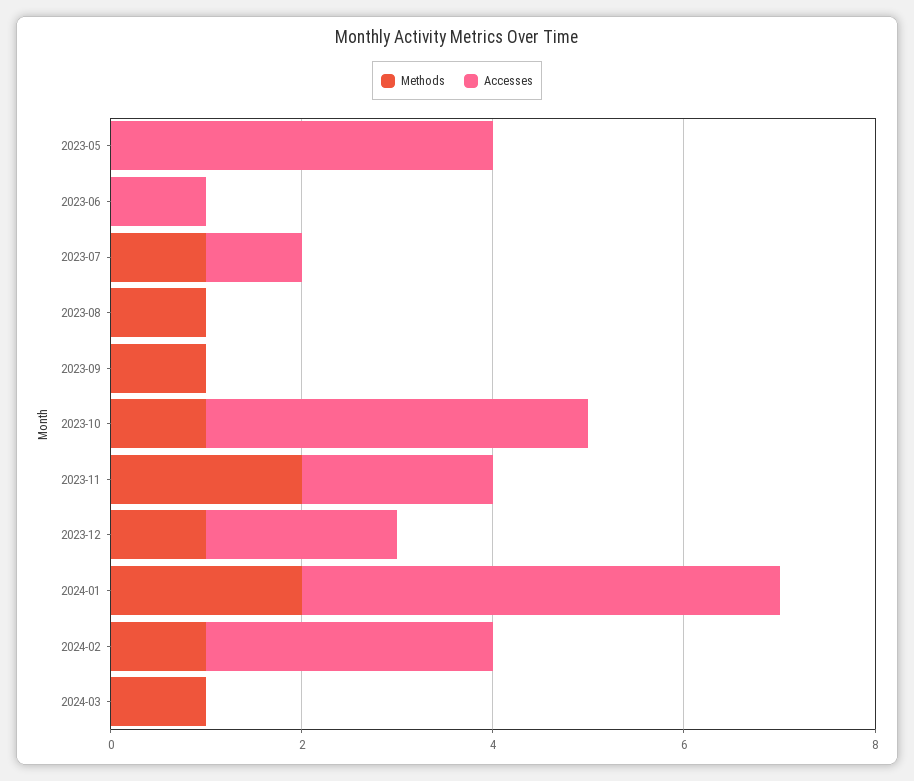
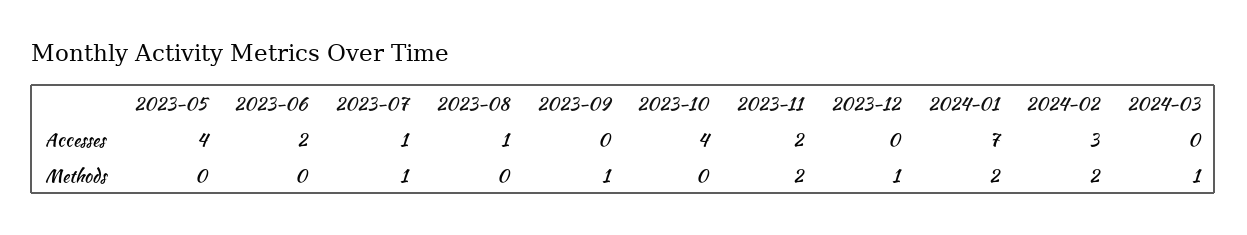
  {
    "Methods": {
      "2023-05": 0,
      "2023-06": 0,
      "2023-07": 1,
-     "2023-08": 1,
+     "2023-08": 0,
      "2023-09": 1,
-     "2023-10": 1,
+     "2023-10": 0,
      "2023-11": 2,
      "2023-12": 1,
      "2024-01": 2,
-     "2024-02": 1,
+     "2024-02": 2,
      "2024-03": 1
    },
    "Accesses": {
      "2023-05": 4,
-     "2023-06": 1,
+     "2023-06": 2,
      "2023-07": 1,
-     "2023-08": 0,
+     "2023-08": 1,
      "2023-09": 0,
      "2023-10": 4,
      "2023-11": 2,
-     "2023-12": 2,
+     "2023-12": 0,
-     "2024-01": 5,
+     "2024-01": 7,
      "2024-02": 3,
      "2024-03": 0
    }
  }

